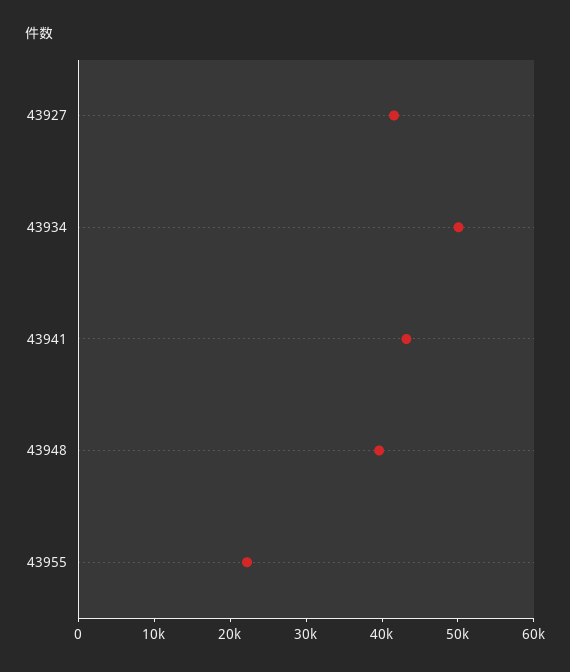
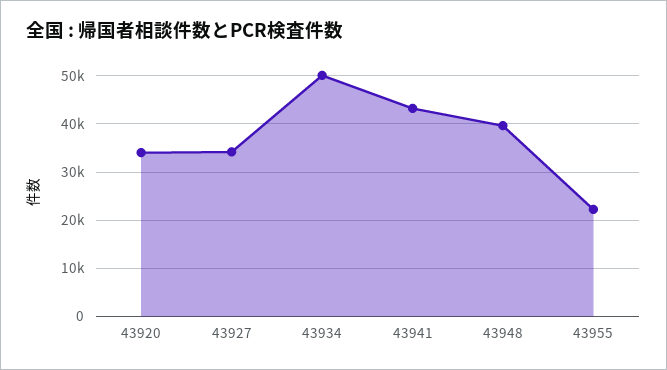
  {
-   "43927": 42000,
+   "43927": 34000,
    "43934": 50000,
    "43941": 44000,
    "43948": 40000,
-   "43955": 22000
+   "43955": 22000,
+   "43920": 34000
  }

